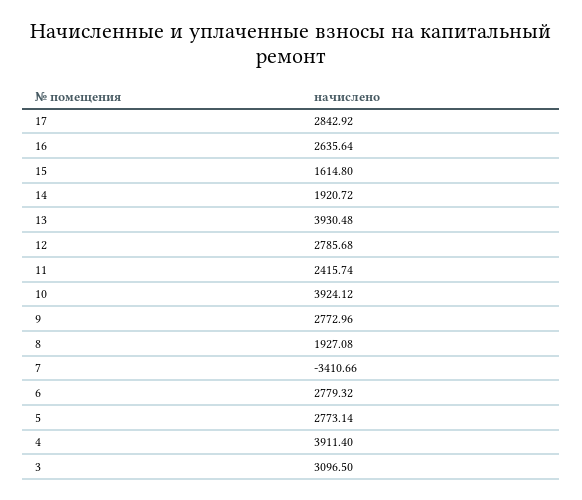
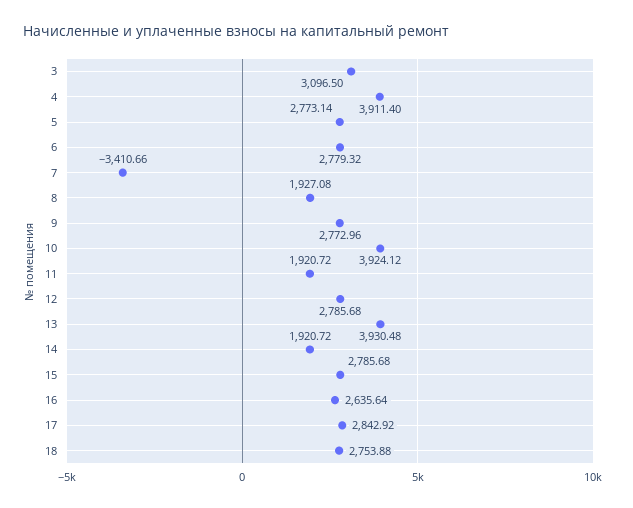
  {
    "17": 2842.92,
    "16": 2635.64,
-   "15": 1614.8,
+   "15": 2785.68,
    "14": 1920.72,
    "13": 3930.48,
    "12": 2785.68,
-   "11": 2415.74,
+   "11": 1920.72,
    "10": 3924.12,
    "9": 2772.96,
    "8": 1927.08,
    "7": -3410.66,
    "6": 2779.32,
    "5": 2773.14,
    "4": 3911.4,
-   "3": 3096.5
+   "3": 3096.5,
+   "18": 2753.88
  }

